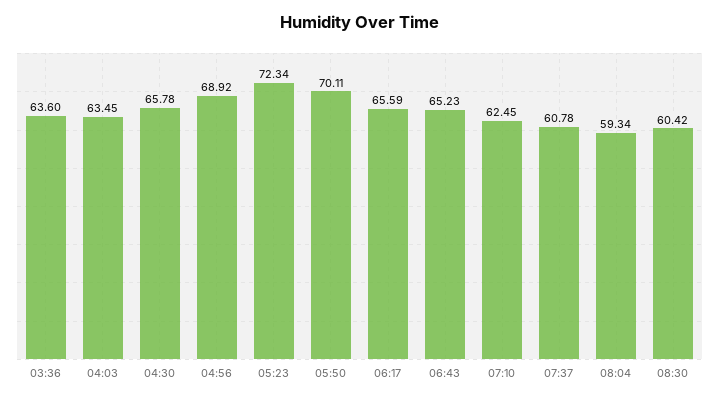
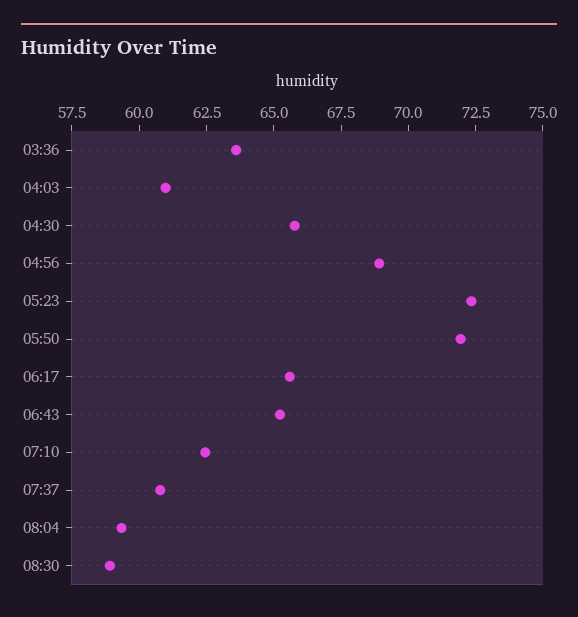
  {
    "03:36": 63.6,
-   "04:03": 63.45,
+   "04:03": 61,
    "04:30": 65.78,
    "04:56": 68.92,
    "05:23": 72.34,
-   "05:50": 70.11,
+   "05:50": 72,
    "06:17": 65.59,
    "06:43": 65.23,
    "07:10": 62.45,
    "07:37": 60.78,
    "08:04": 59.34,
-   "08:30": 60.42
+   "08:30": 59
  }

